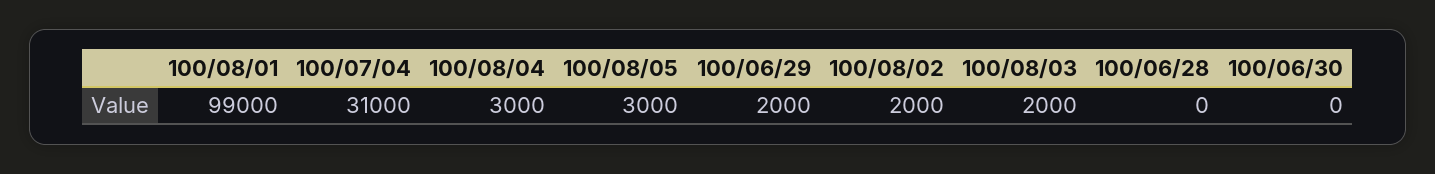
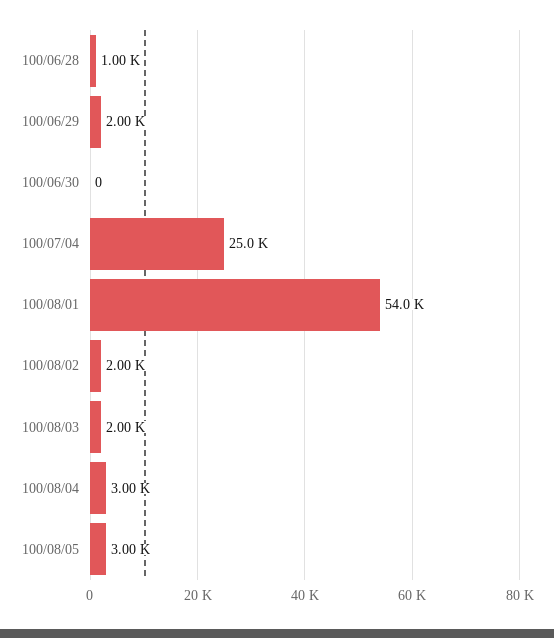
  {
-   "100/08/01": 99000,
+   "100/08/01": 54000,
-   "100/07/04": 31000,
+   "100/07/04": 25000,
    "100/08/04": 3000,
    "100/08/05": 3000,
    "100/06/29": 2000,
    "100/08/02": 2000,
    "100/08/03": 2000,
-   "100/06/28": 0,
+   "100/06/28": 1000,
    "100/06/30": 0
  }

